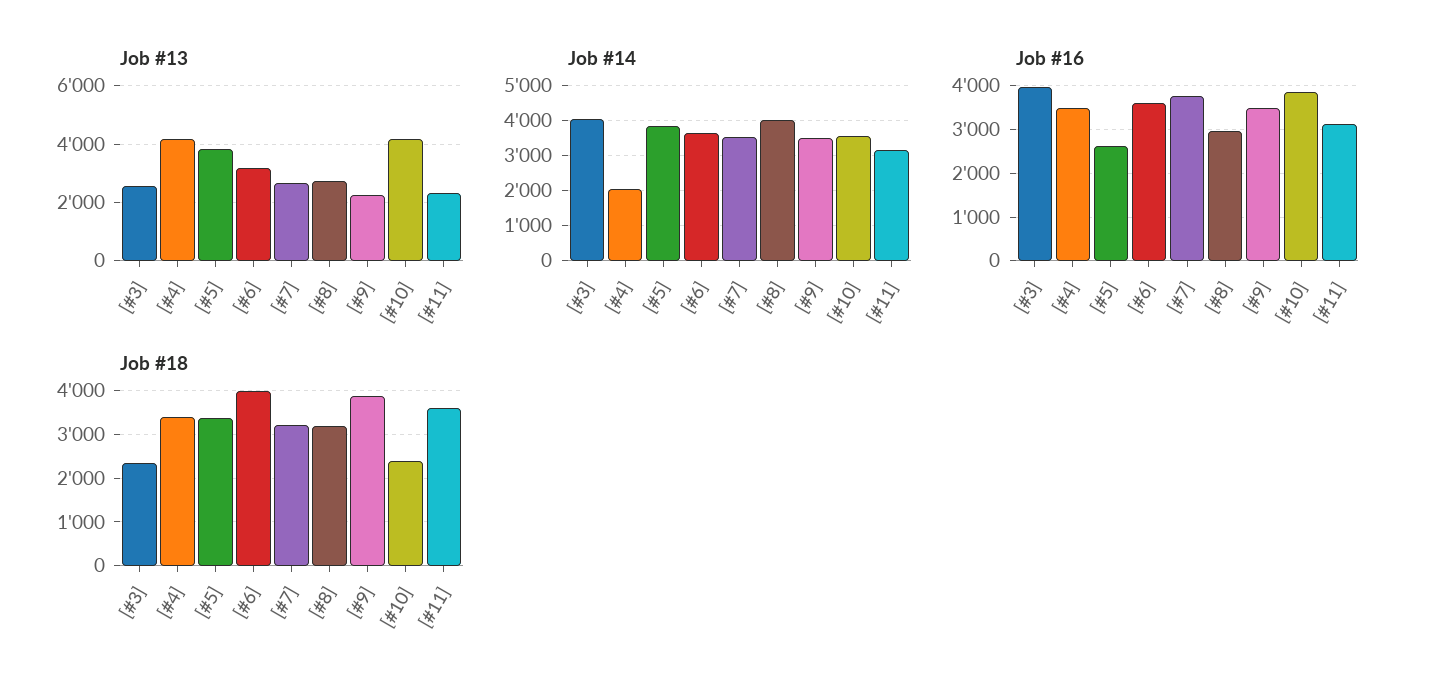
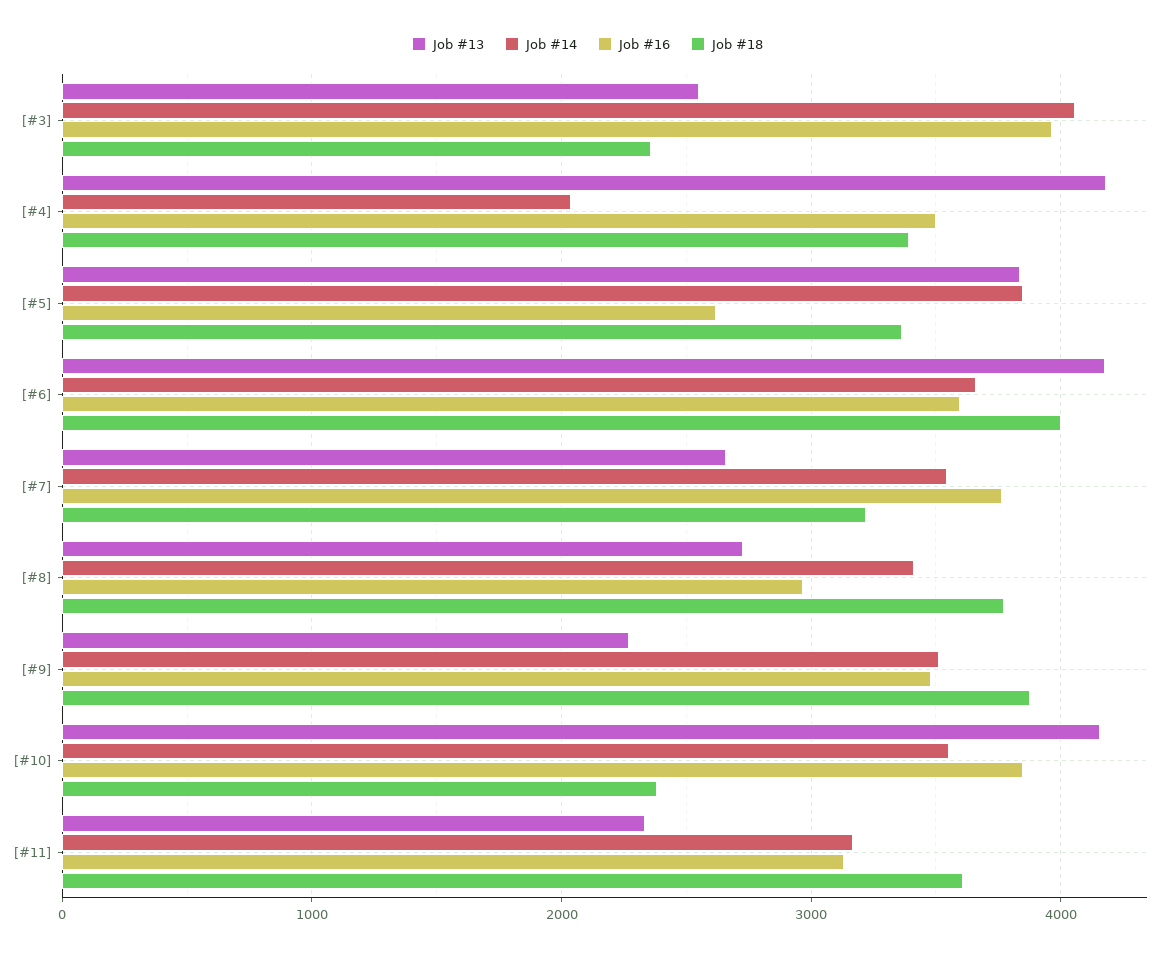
  {
    "Job #13": {
      "[#3]": 2600,
      "[#4]": 4200,
      "[#5]": 3800,
-     "[#6]": 3250,
+     "[#6]": 4200,
      "[#7]": 2700,
      "[#8]": 2700,
      "[#9]": 2300,
      "[#10]": 4200,
      "[#11]": 2300
    },
    "Job #14": {
      "[#3]": 4100,
      "[#4]": 2000,
      "[#5]": 3900,
      "[#6]": 3700,
      "[#7]": 3500,
-     "[#8]": 4000,
+     "[#8]": 3400,
      "[#9]": 3500,
      "[#10]": 3600,
      "[#11]": 3200
    },
    "Job #16": {
      "[#3]": 4000,
      "[#4]": 3500,
      "[#5]": 2600,
      "[#6]": 3600,
      "[#7]": 3800,
      "[#8]": 3000,
      "[#9]": 3500,
      "[#10]": 3800,
      "[#11]": 3100
    },
    "Job #18": {
      "[#3]": 2400,
      "[#4]": 3400,
      "[#5]": 3400,
      "[#6]": 4000,
      "[#7]": 3200,
-     "[#8]": 3200,
+     "[#8]": 3800,
      "[#9]": 3900,
      "[#10]": 2400,
      "[#11]": 3600
    }
  }

